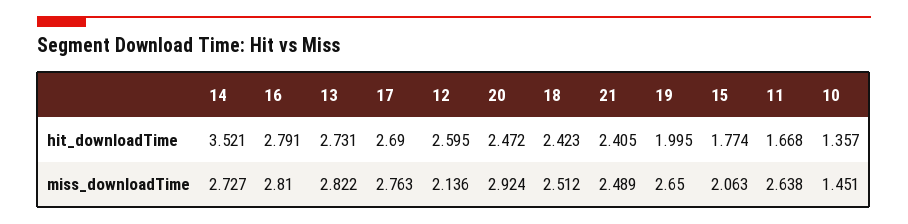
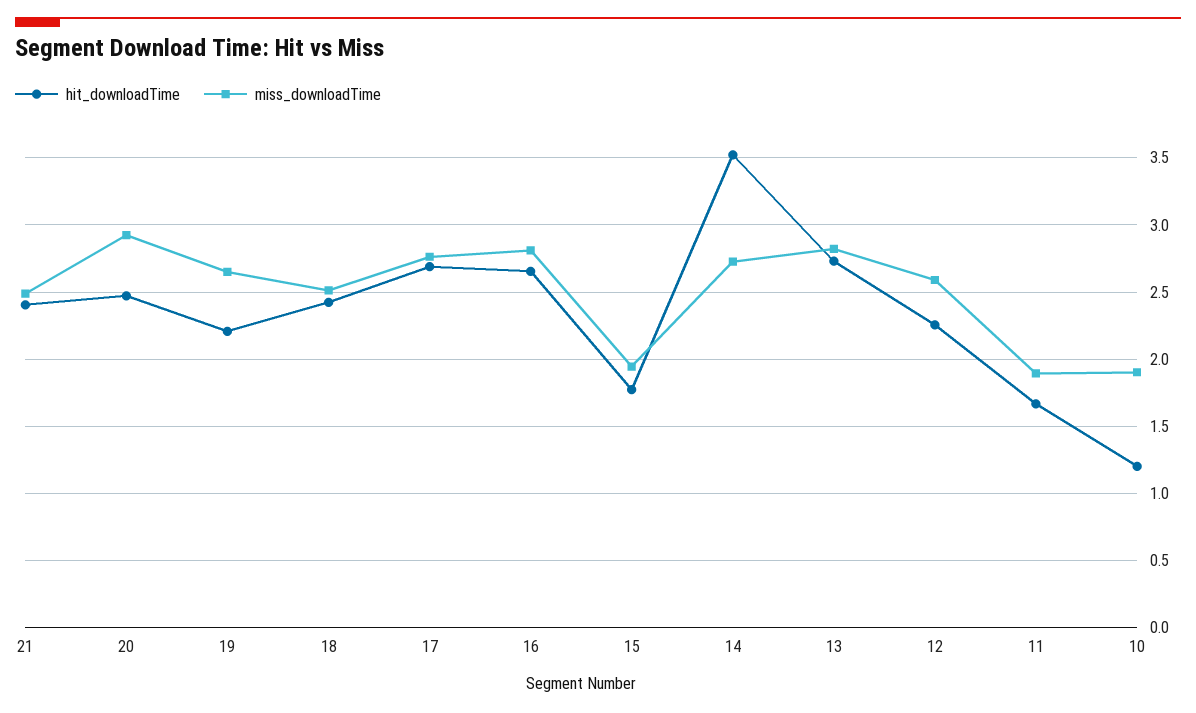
  {
    "hit_downloadTime": {
      "14": 3.521,
-     "16": 2.791,
+     "16": 2.65,
      "13": 2.731,
      "17": 2.69,
-     "12": 2.595,
+     "12": 2.25,
      "20": 2.472,
      "18": 2.423,
      "21": 2.405,
-     "19": 1.995,
+     "19": 2.2,
      "15": 1.774,
      "11": 1.668,
-     "10": 1.357
+     "10": 1.2
    },
    "miss_downloadTime": {
      "14": 2.727,
      "16": 2.81,
      "13": 2.822,
      "17": 2.763,
-     "12": 2.136,
+     "12": 2.6,
      "20": 2.924,
      "18": 2.512,
      "21": 2.489,
      "19": 2.65,
-     "15": 2.063,
+     "15": 1.95,
-     "11": 2.638,
+     "11": 1.9,
-     "10": 1.451
+     "10": 1.9
    }
  }

